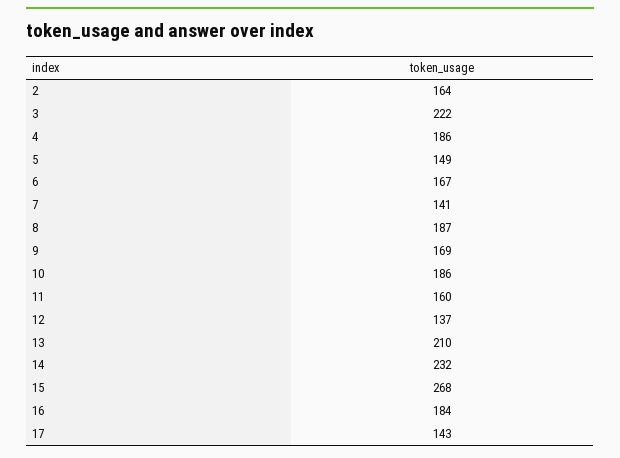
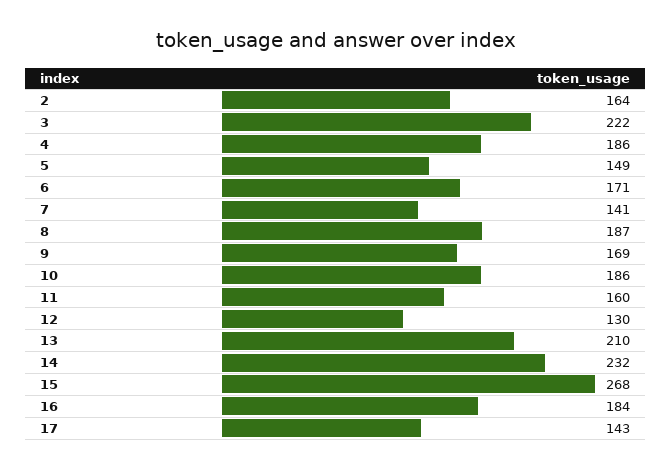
  {
    "2": 164,
    "3": 222,
    "4": 186,
    "5": 149,
-   "6": 167,
+   "6": 171,
    "7": 141,
    "8": 187,
    "9": 169,
    "10": 186,
    "11": 160,
-   "12": 137,
+   "12": 130,
    "13": 210,
    "14": 232,
    "15": 268,
    "16": 184,
    "17": 143
  }

